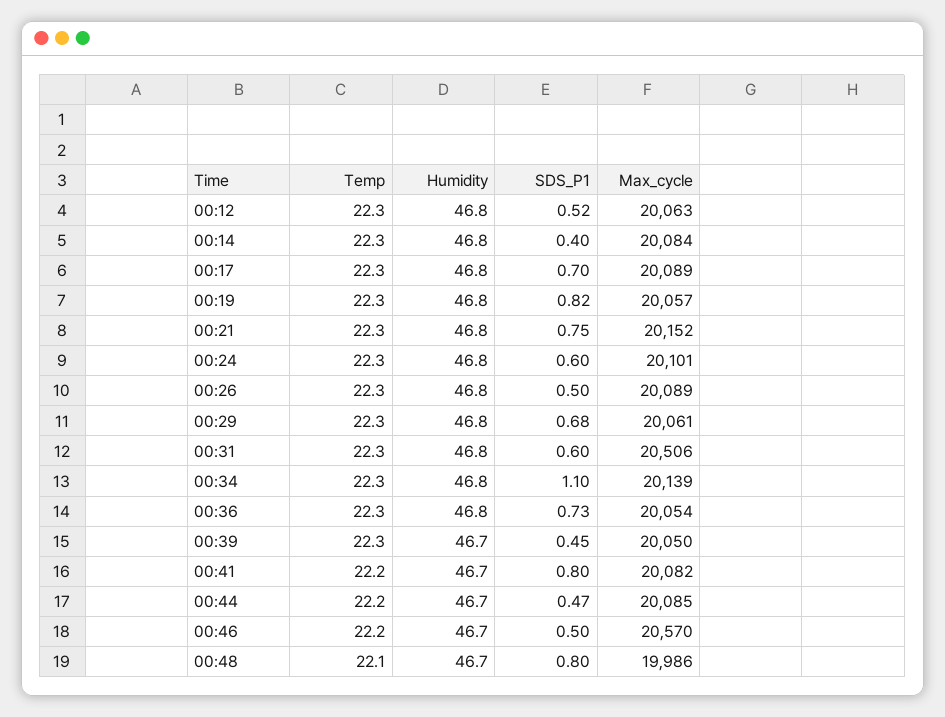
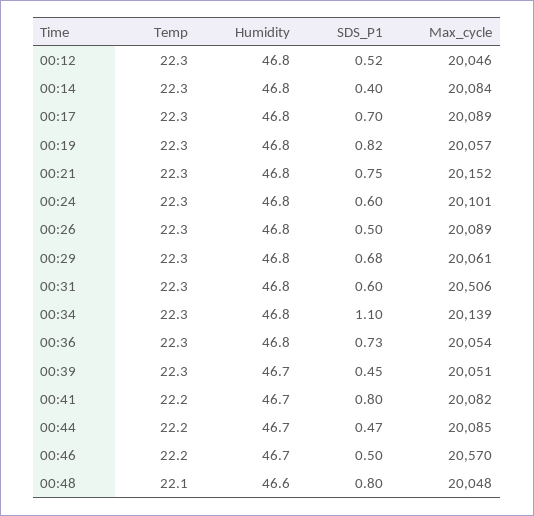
  {
    "Temp": {
      "00:12": 22.3,
      "00:14": 22.3,
      "00:17": 22.3,
      "00:19": 22.3,
      "00:21": 22.3,
      "00:24": 22.3,
      "00:26": 22.3,
      "00:29": 22.3,
      "00:31": 22.3,
      "00:34": 22.3,
      "00:36": 22.3,
      "00:39": 22.3,
      "00:41": 22.2,
      "00:44": 22.2,
      "00:46": 22.2,
      "00:48": 22.1
    },
    "Humidity": {
      "00:12": 46.8,
      "00:14": 46.8,
      "00:17": 46.8,
      "00:19": 46.8,
      "00:21": 46.8,
      "00:24": 46.8,
      "00:26": 46.8,
      "00:29": 46.8,
      "00:31": 46.8,
      "00:34": 46.8,
      "00:36": 46.8,
      "00:39": 46.7,
      "00:41": 46.7,
      "00:44": 46.7,
      "00:46": 46.7,
-     "00:48": 46.7
+     "00:48": 46.6
    },
    "SDS_P1": {
      "00:12": 0.52,
      "00:14": 0.4,
      "00:17": 0.7,
      "00:19": 0.82,
      "00:21": 0.75,
      "00:24": 0.6,
      "00:26": 0.5,
      "00:29": 0.68,
      "00:31": 0.6,
      "00:34": 1.1,
      "00:36": 0.73,
      "00:39": 0.45,
      "00:41": 0.8,
      "00:44": 0.47,
      "00:46": 0.5,
      "00:48": 0.8
    },
    "Max_cycle": {
-     "00:12": 20063,
+     "00:12": 20046,
      "00:14": 20084,
      "00:17": 20089,
      "00:19": 20057,
      "00:21": 20152,
      "00:24": 20101,
      "00:26": 20089,
      "00:29": 20061,
      "00:31": 20506,
      "00:34": 20139,
      "00:36": 20054,
-     "00:39": 20050,
+     "00:39": 20051,
      "00:41": 20082,
      "00:44": 20085,
      "00:46": 20570,
-     "00:48": 19986
+     "00:48": 20048
    }
  }

